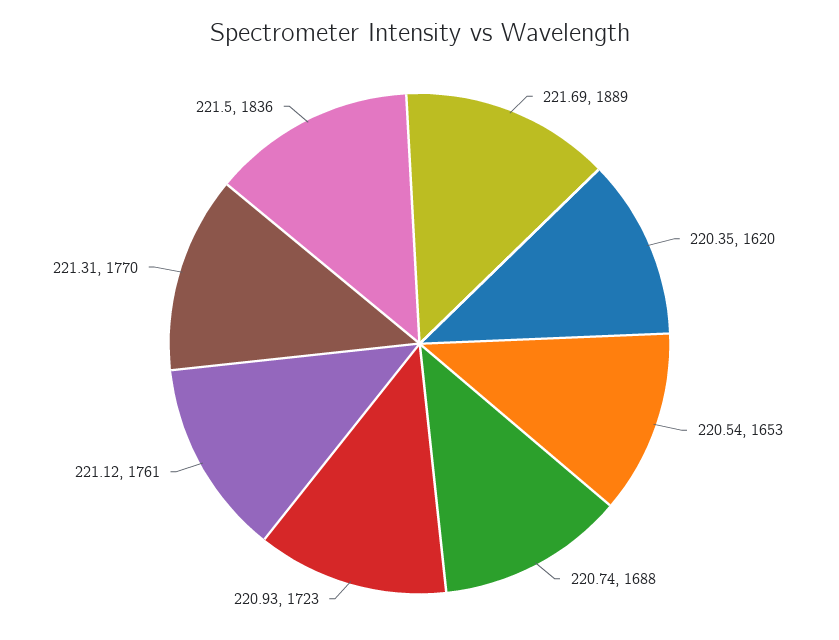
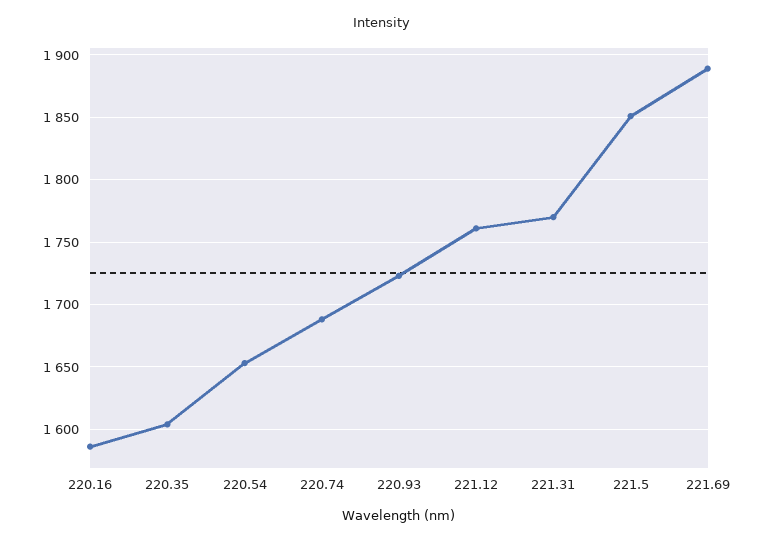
  {
    "221.69": 1889,
-   "220.35": 1620,
+   "220.35": 1605,
    "220.54": 1653,
    "220.74": 1688,
    "220.93": 1723,
    "221.12": 1761,
    "221.31": 1770,
-   "221.5": 1836
+   "221.5": 1850,
+   "220.16": 1585
  }

